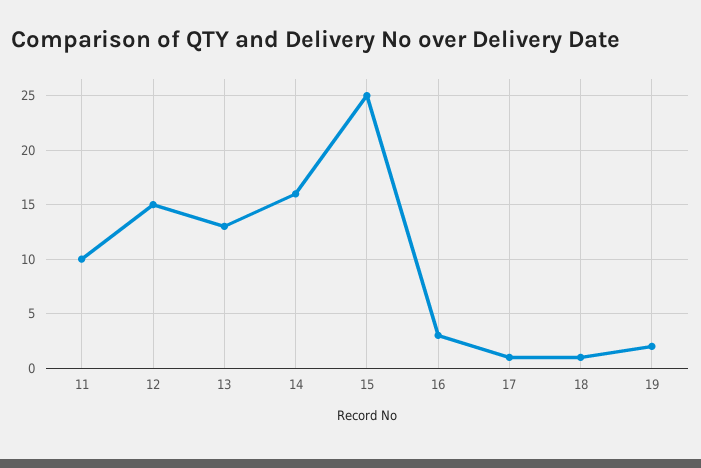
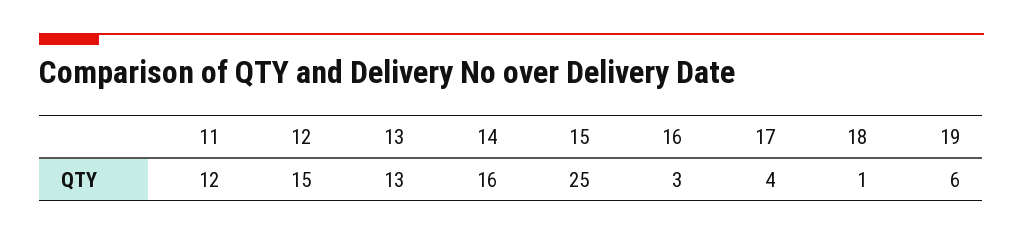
  {
-   "11": 10,
+   "11": 12,
    "12": 15,
    "13": 13,
    "14": 16,
    "15": 25,
    "16": 3,
-   "17": 1,
+   "17": 4,
    "18": 1,
-   "19": 2
+   "19": 6
  }

